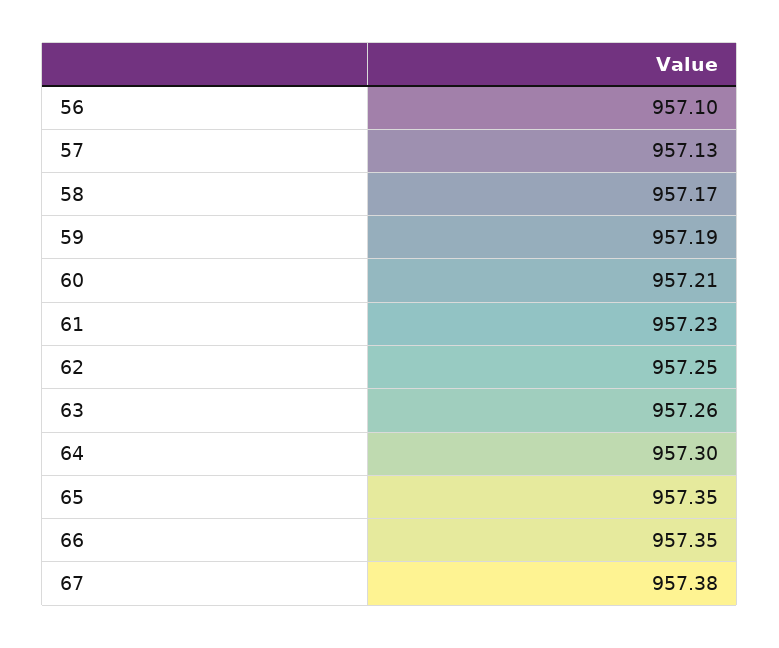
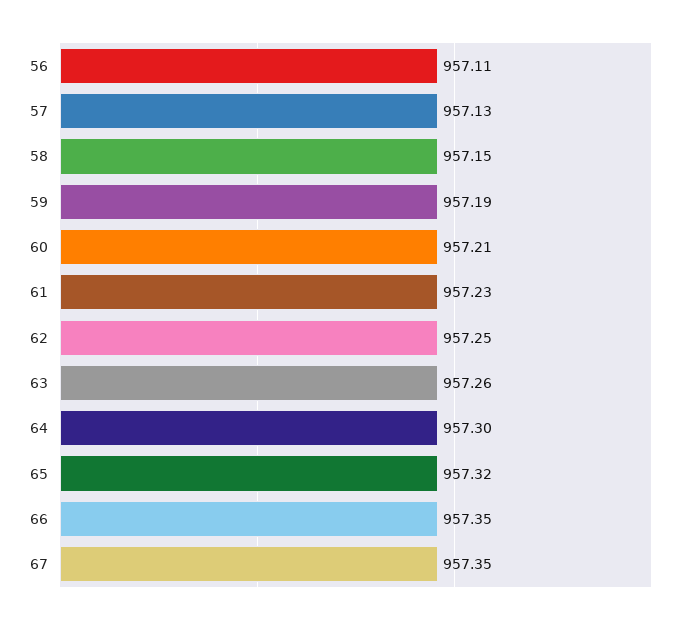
  {
-   "56": 957.1,
+   "56": 957.11,
    "57": 957.13,
-   "58": 957.17,
+   "58": 957.15,
    "59": 957.19,
    "60": 957.21,
    "61": 957.23,
    "62": 957.25,
    "63": 957.26,
    "64": 957.3,
-   "65": 957.35,
+   "65": 957.32,
    "66": 957.35,
-   "67": 957.38
+   "67": 957.35
  }

